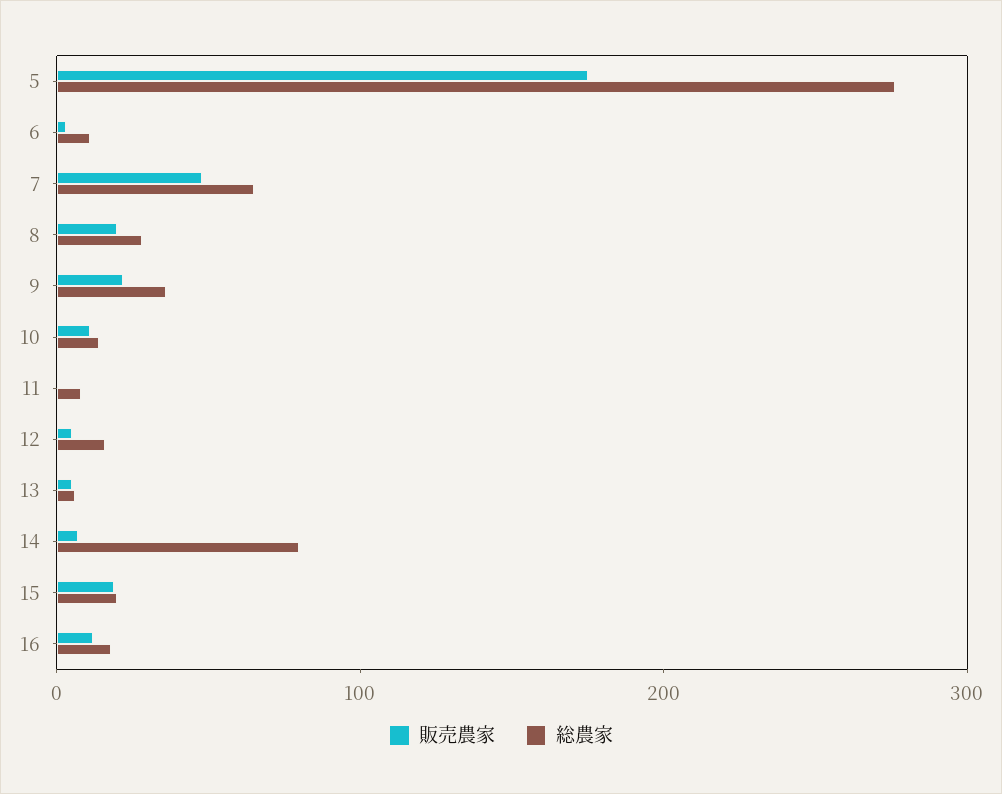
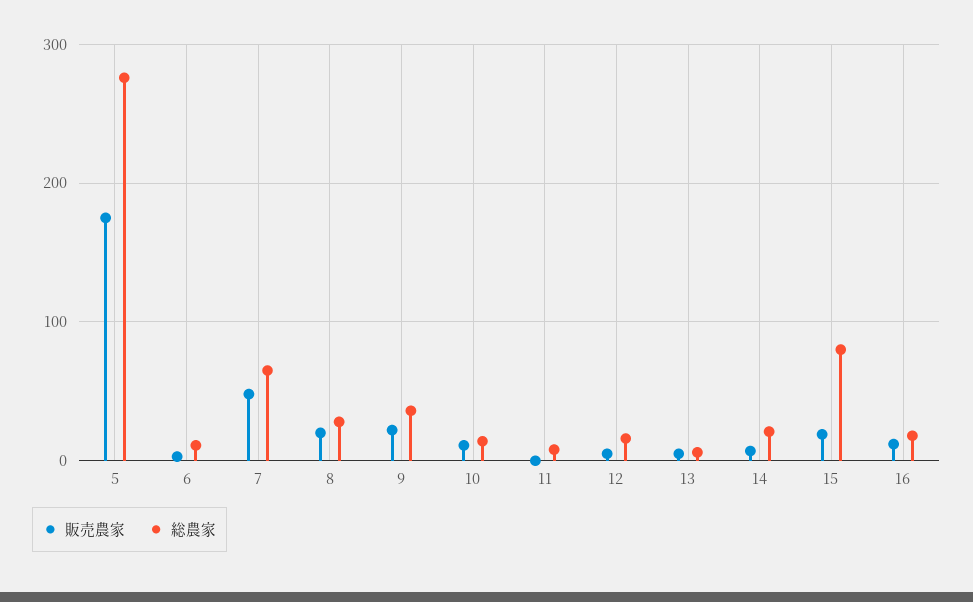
  {
    "販売農家": {
      "5": 180,
      "6": 0,
      "7": 50,
      "8": 20,
      "9": 20,
      "10": 10,
      "11": 0,
      "12": 10,
      "13": 10,
      "14": 10,
      "15": 20,
      "16": 10
    },
    "総農家": {
      "5": 280,
      "6": 10,
      "7": 70,
      "8": 30,
      "9": 40,
      "10": 10,
      "11": 10,
      "12": 20,
      "13": 10,
-     "14": 80,
+     "14": 20,
-     "15": 20,
+     "15": 80,
      "16": 20
    }
  }

